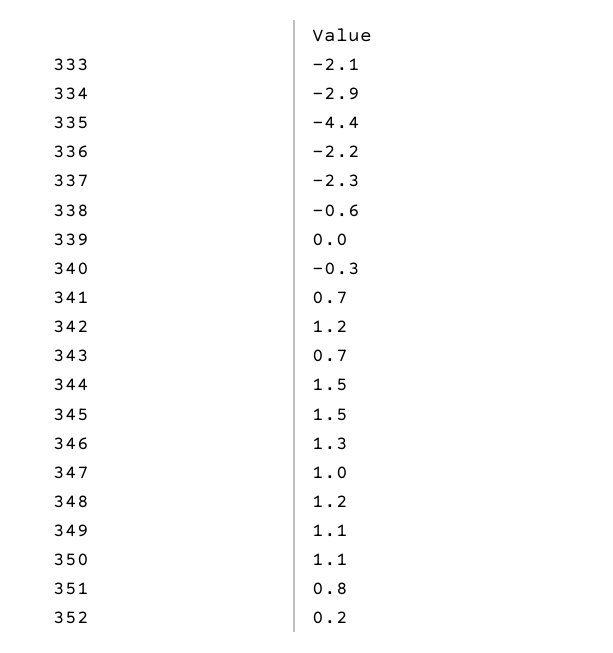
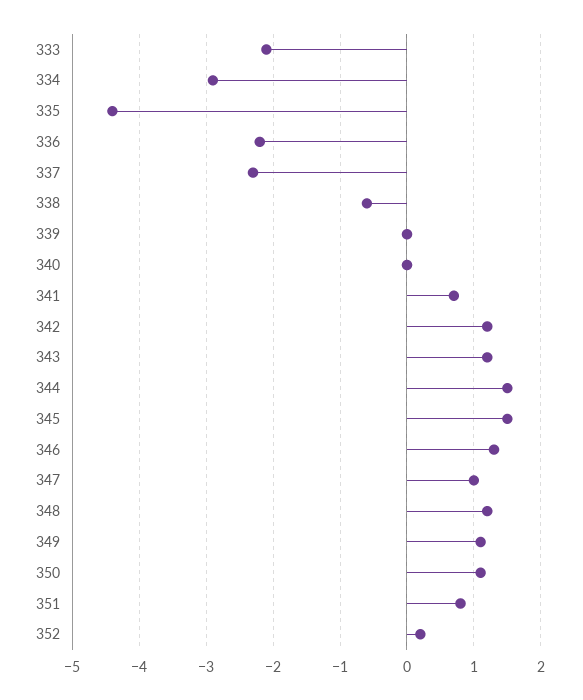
  {
    "333": -2.1,
    "334": -2.9,
    "335": -4.4,
    "336": -2.2,
    "337": -2.3,
    "338": -0.6,
    "339": 0,
-   "340": -0.3,
+   "340": 0,
    "341": 0.7,
    "342": 1.2,
-   "343": 0.7,
+   "343": 1.2,
    "344": 1.5,
    "345": 1.5,
    "346": 1.3,
    "347": 1,
    "348": 1.2,
    "349": 1.1,
    "350": 1.1,
    "351": 0.8,
    "352": 0.2
  }

